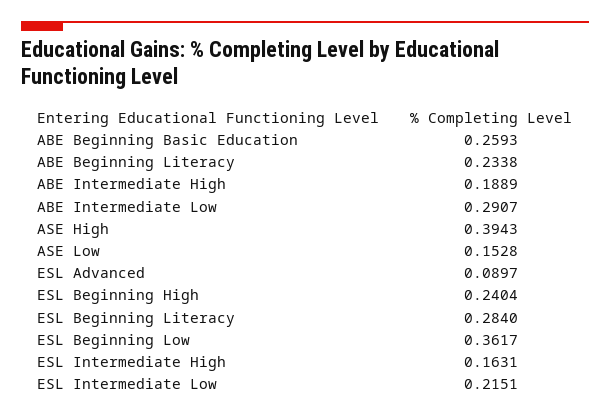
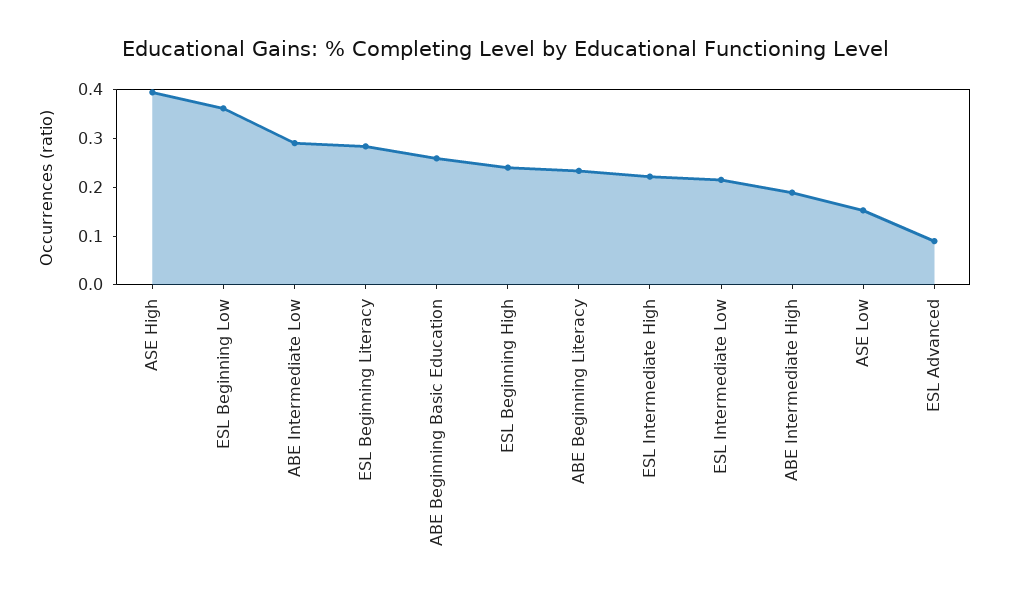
  {
    "ABE Beginning Basic Education": 0.2593,
    "ABE Beginning Literacy": 0.2338,
    "ABE Intermediate High": 0.1889,
    "ABE Intermediate Low": 0.2907,
    "ASE High": 0.3943,
    "ASE Low": 0.1528,
    "ESL Advanced": 0.0897,
    "ESL Beginning High": 0.2404,
    "ESL Beginning Literacy": 0.284,
    "ESL Beginning Low": 0.3617,
-   "ESL Intermediate High": 0.1631,
+   "ESL Intermediate High": 0.22,
    "ESL Intermediate Low": 0.2151
  }

